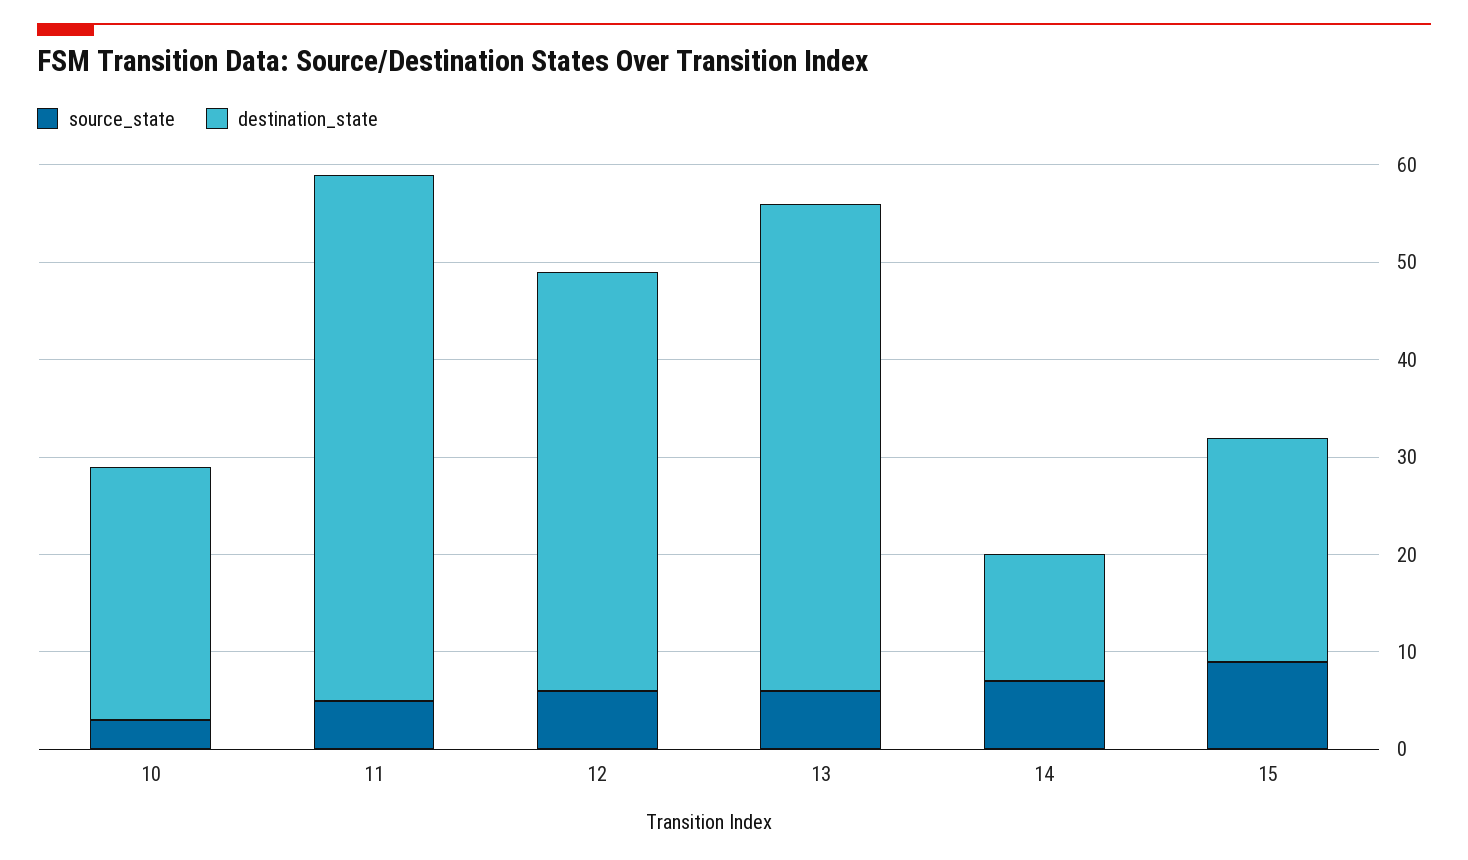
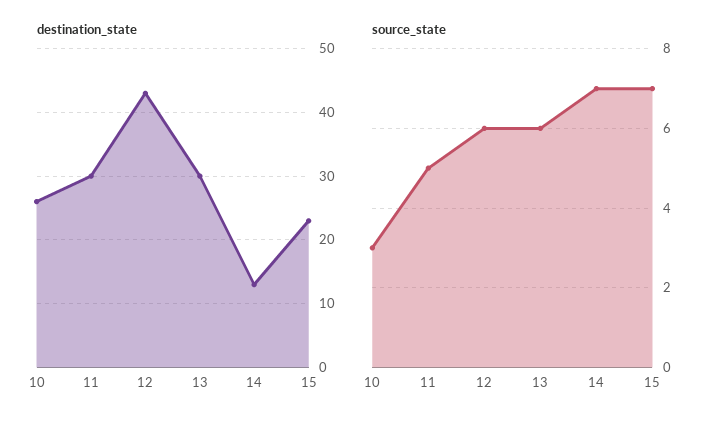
  {
    "source_state": {
      "10": 3,
      "11": 5,
      "12": 6,
      "13": 6,
      "14": 7,
-     "15": 9
+     "15": 7
    },
    "destination_state": {
      "10": 26,
-     "11": 54,
+     "11": 30,
      "12": 43,
-     "13": 50,
+     "13": 30,
      "14": 13,
      "15": 23
    }
  }

